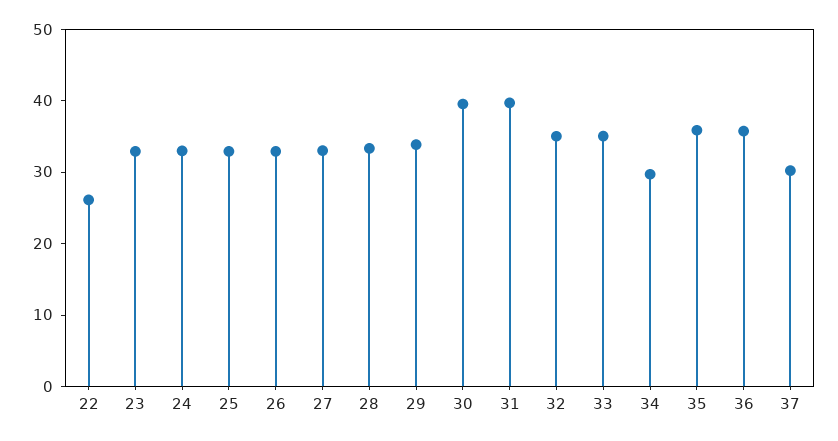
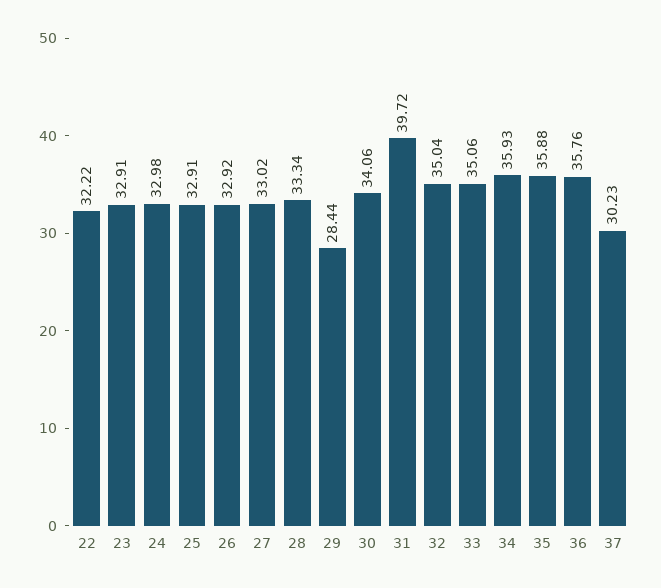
  {
-   "22": 26,
+   "22": 32.22,
    "23": 32.91,
    "24": 32.98,
    "25": 32.91,
    "26": 32.92,
    "27": 33.02,
    "28": 33.34,
-   "29": 34,
+   "29": 28.44,
-   "30": 40,
+   "30": 34.06,
    "31": 39.72,
    "32": 35.04,
    "33": 35.06,
-   "34": 30,
+   "34": 35.93,
    "35": 35.88,
    "36": 35.76,
    "37": 30.23
  }

